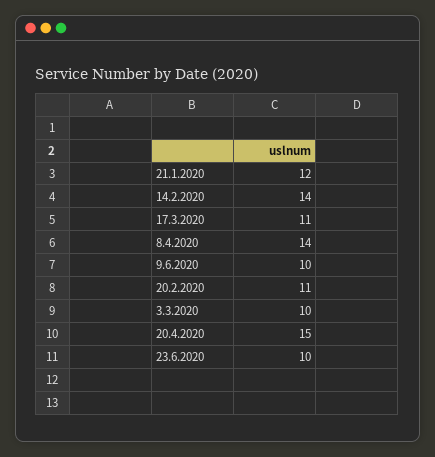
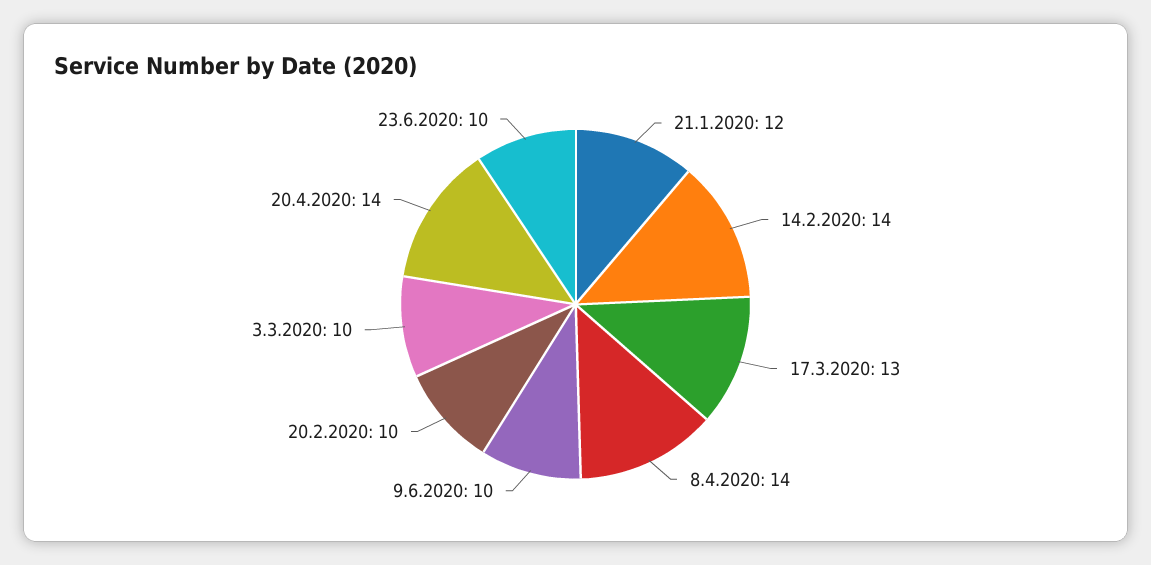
  {
    "21.1.2020": 12,
    "14.2.2020": 14,
-   "17.3.2020": 11,
+   "17.3.2020": 13,
    "8.4.2020": 14,
    "9.6.2020": 10,
-   "20.2.2020": 11,
+   "20.2.2020": 10,
    "3.3.2020": 10,
-   "20.4.2020": 15,
+   "20.4.2020": 14,
    "23.6.2020": 10
  }

